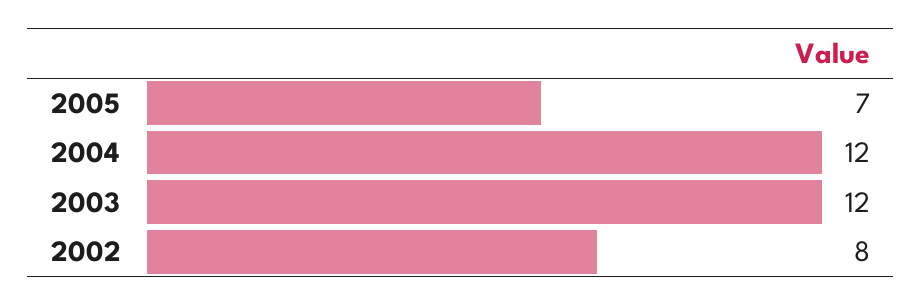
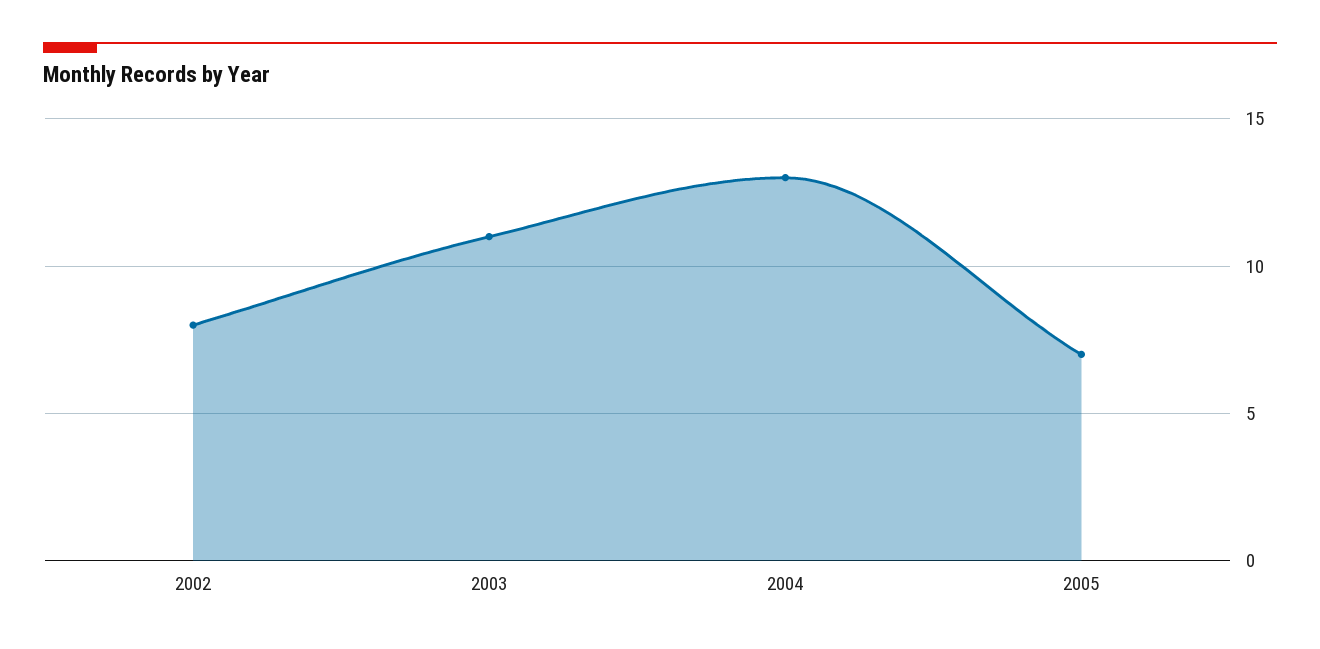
  {
    "2005": 7,
-   "2004": 12,
+   "2004": 13,
-   "2003": 12,
+   "2003": 11,
    "2002": 8
  }

